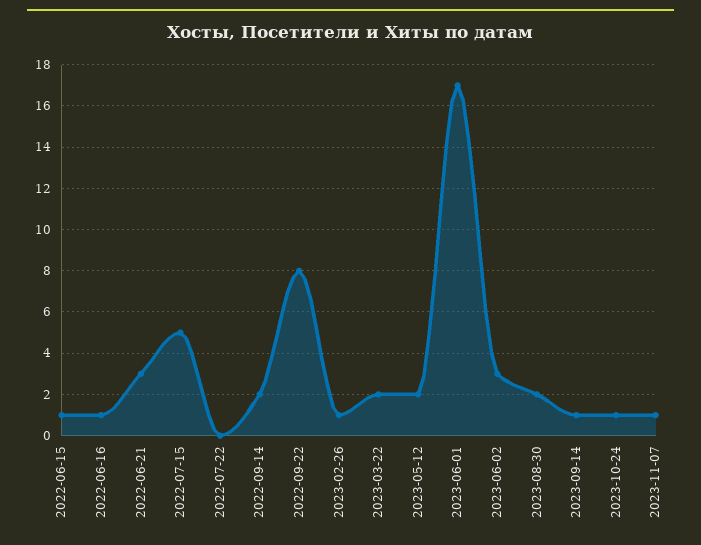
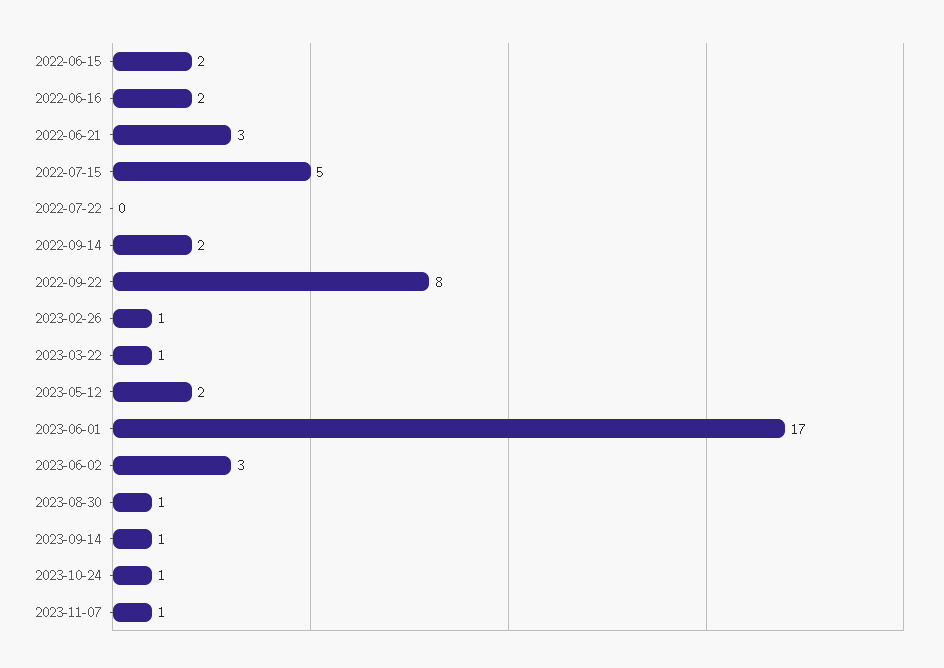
  {
-   "2022-06-15": 1,
+   "2022-06-15": 2,
-   "2022-06-16": 1,
+   "2022-06-16": 2,
    "2022-06-21": 3,
    "2022-07-15": 5,
    "2022-07-22": 0,
    "2022-09-14": 2,
    "2022-09-22": 8,
    "2023-02-26": 1,
-   "2023-03-22": 2,
+   "2023-03-22": 1,
    "2023-05-12": 2,
    "2023-06-01": 17,
    "2023-06-02": 3,
-   "2023-08-30": 2,
+   "2023-08-30": 1,
    "2023-09-14": 1,
    "2023-10-24": 1,
    "2023-11-07": 1
  }

